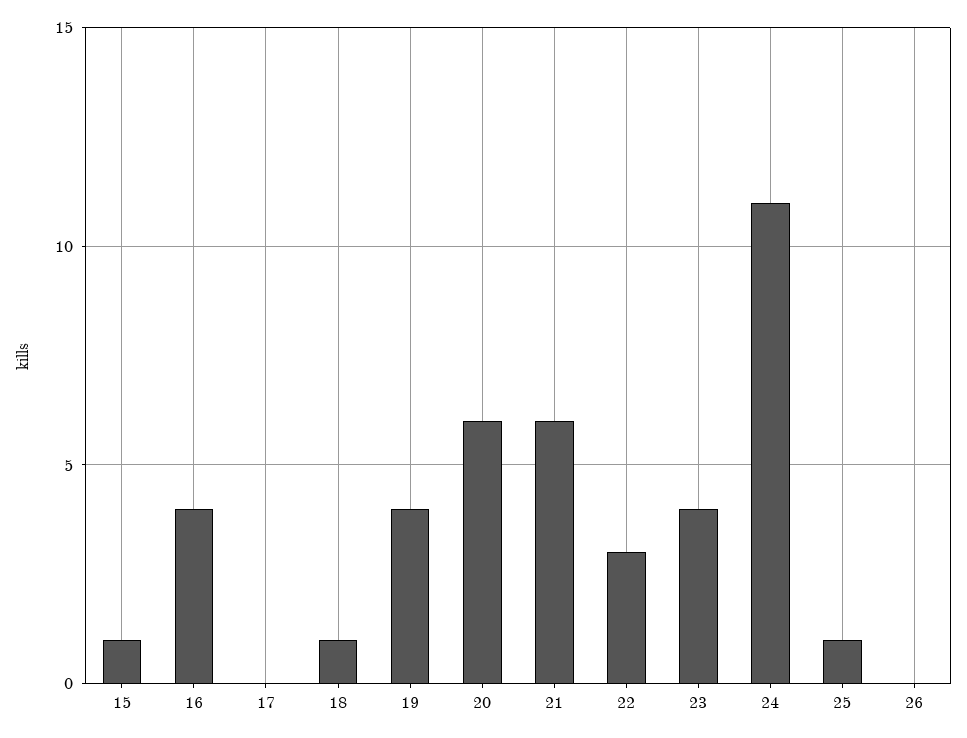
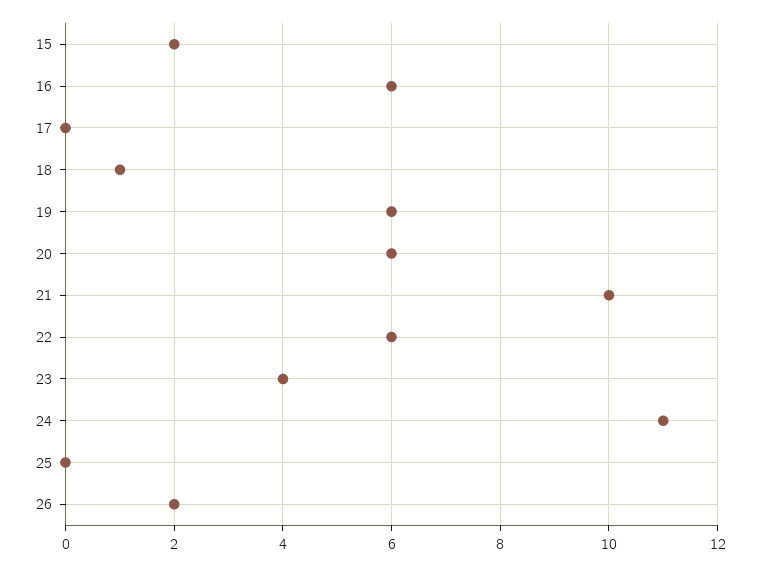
  {
-   "15": 1,
+   "15": 2,
-   "16": 4,
+   "16": 6,
    "17": 0,
    "18": 1,
-   "19": 4,
+   "19": 6,
    "20": 6,
-   "21": 6,
+   "21": 10,
-   "22": 3,
+   "22": 6,
    "23": 4,
    "24": 11,
-   "25": 1,
+   "25": 0,
-   "26": 0
+   "26": 2
  }

